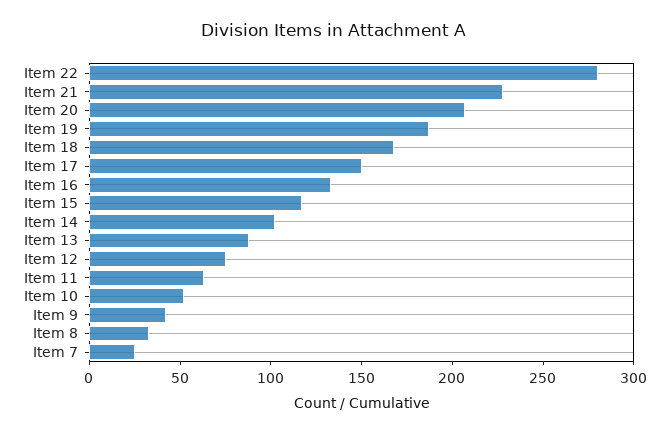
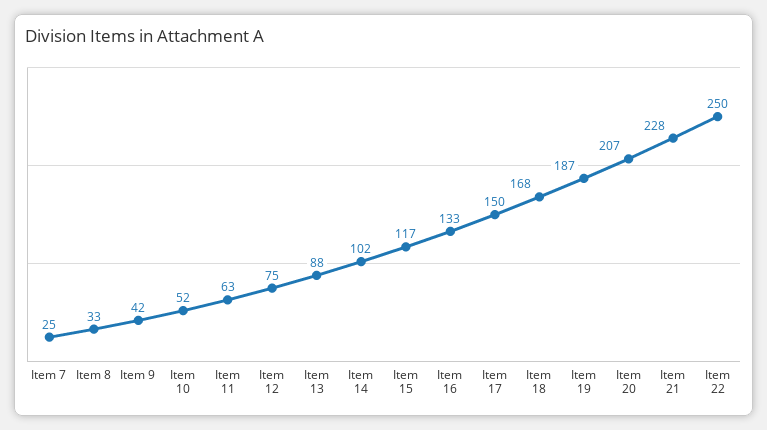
  {
-   "Item 22": 280,
+   "Item 22": 250,
    "Item 21": 228,
    "Item 20": 207,
    "Item 19": 187,
    "Item 18": 168,
    "Item 17": 150,
    "Item 16": 133,
    "Item 15": 117,
    "Item 14": 102,
    "Item 13": 88,
    "Item 12": 75,
    "Item 11": 63,
    "Item 10": 52,
    "Item 9": 42,
    "Item 8": 33,
    "Item 7": 25
  }

